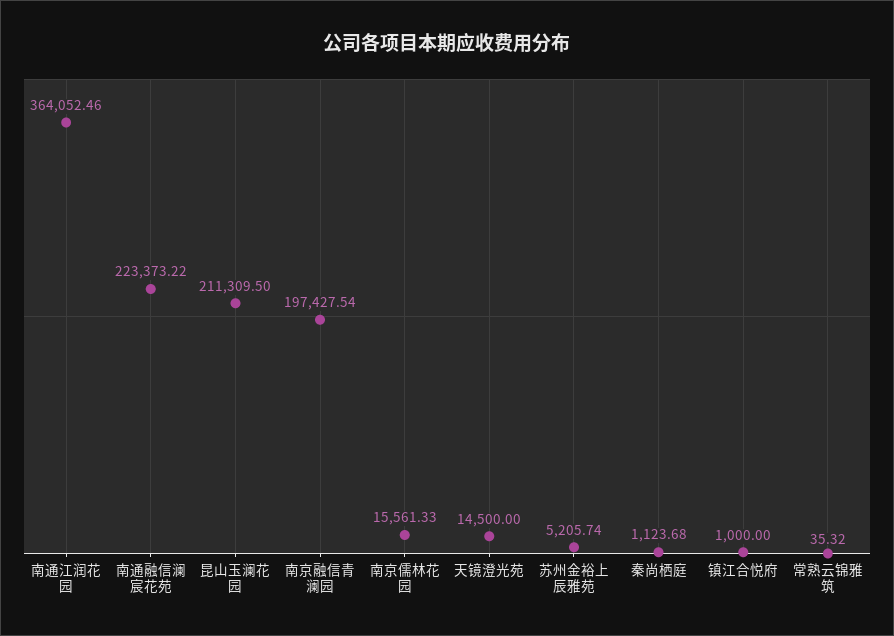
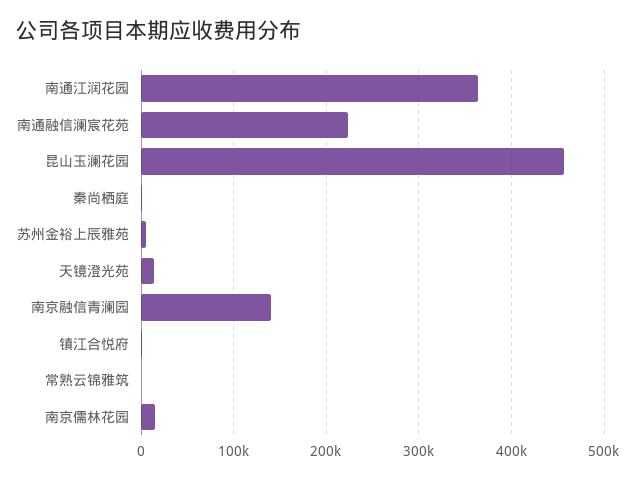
  {
    "南通江润花园": 364052.46,
    "南通融信澜宸花苑": 223373.22,
-   "昆山玉澜花园": 211309.5,
+   "昆山玉澜花园": 460000,
-   "南京融信青澜园": 197427.54,
+   "南京融信青澜园": 140000,
    "南京儒林花园": 15561.33,
    "天镜澄光苑": 14500,
    "苏州金裕上辰雅苑": 5205.74,
    "秦尚栖庭": 1123.68,
    "镇江合悦府": 1000,
    "常熟云锦雅筑": 35.32
  }

